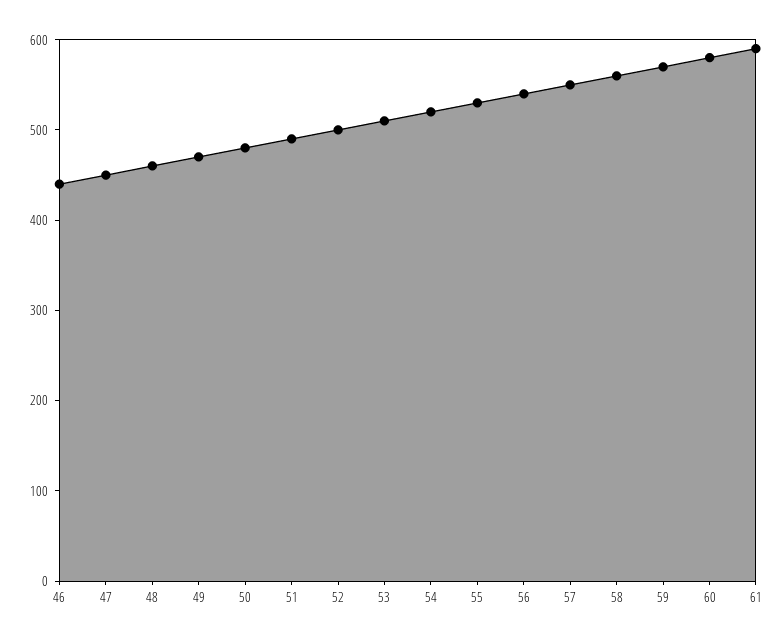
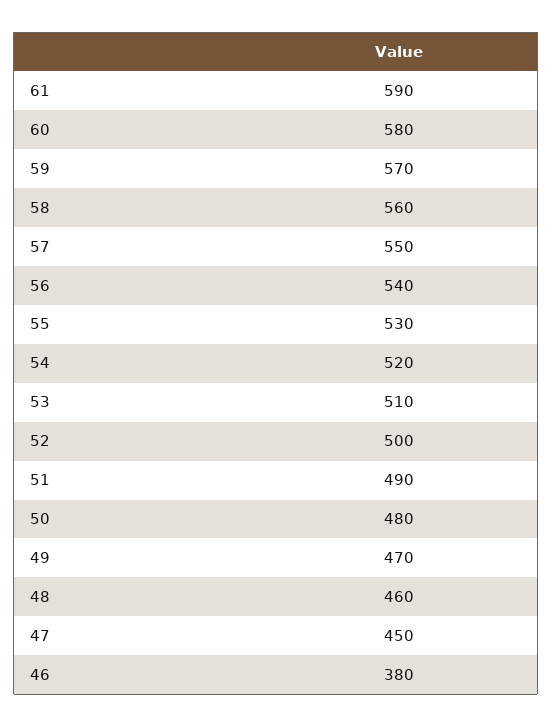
  {
-   "46": 440,
+   "46": 380,
    "47": 450,
    "48": 460,
    "49": 470,
    "50": 480,
    "51": 490,
    "52": 500,
    "53": 510,
    "54": 520,
    "55": 530,
    "56": 540,
    "57": 550,
    "58": 560,
    "59": 570,
    "60": 580,
    "61": 590
  }

